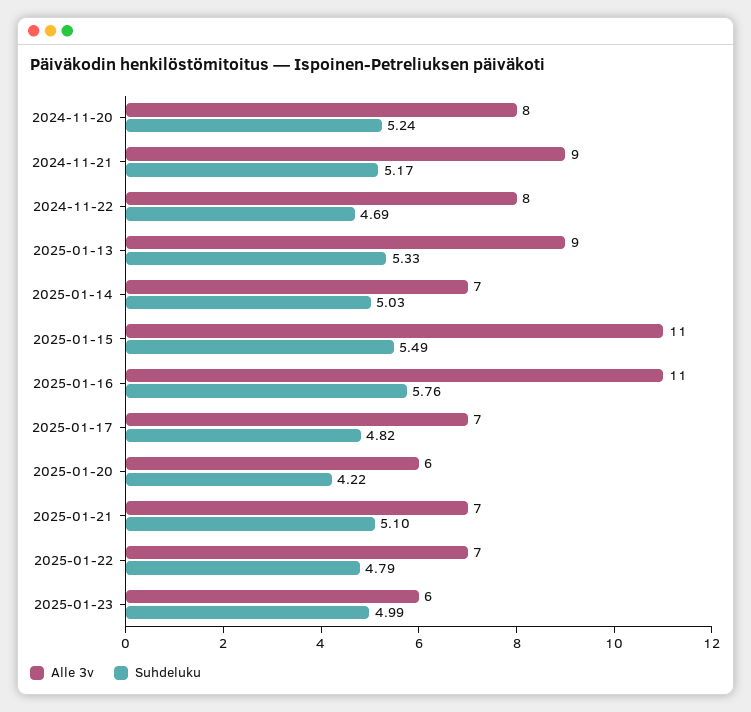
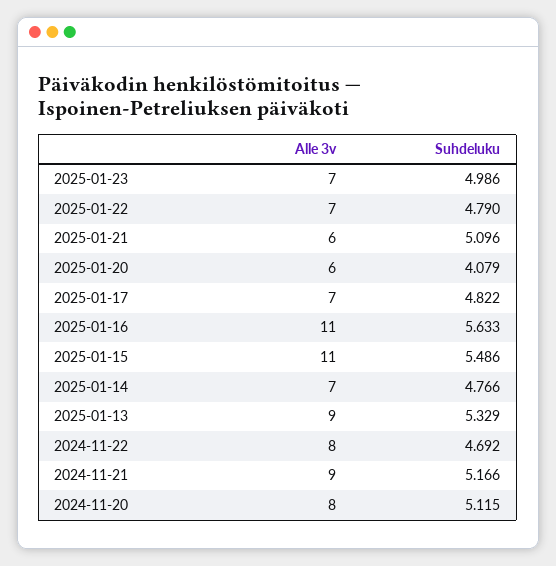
  {
    "Alle 3v": {
      "2024-11-20": 8,
      "2024-11-21": 9,
      "2024-11-22": 8,
      "2025-01-13": 9,
      "2025-01-14": 7,
      "2025-01-15": 11,
      "2025-01-16": 11,
      "2025-01-17": 7,
      "2025-01-20": 6,
-     "2025-01-21": 7,
+     "2025-01-21": 6,
      "2025-01-22": 7,
-     "2025-01-23": 6
+     "2025-01-23": 7
    },
    "Suhdeluku": {
-     "2024-11-20": 5.24,
+     "2024-11-20": 5.115,
      "2024-11-21": 5.166,
      "2024-11-22": 4.692,
      "2025-01-13": 5.329,
-     "2025-01-14": 5.03,
+     "2025-01-14": 4.766,
      "2025-01-15": 5.486,
-     "2025-01-16": 5.76,
+     "2025-01-16": 5.633,
      "2025-01-17": 4.822,
-     "2025-01-20": 4.22,
+     "2025-01-20": 4.079,
      "2025-01-21": 5.096,
      "2025-01-22": 4.79,
      "2025-01-23": 4.986
    }
  }

